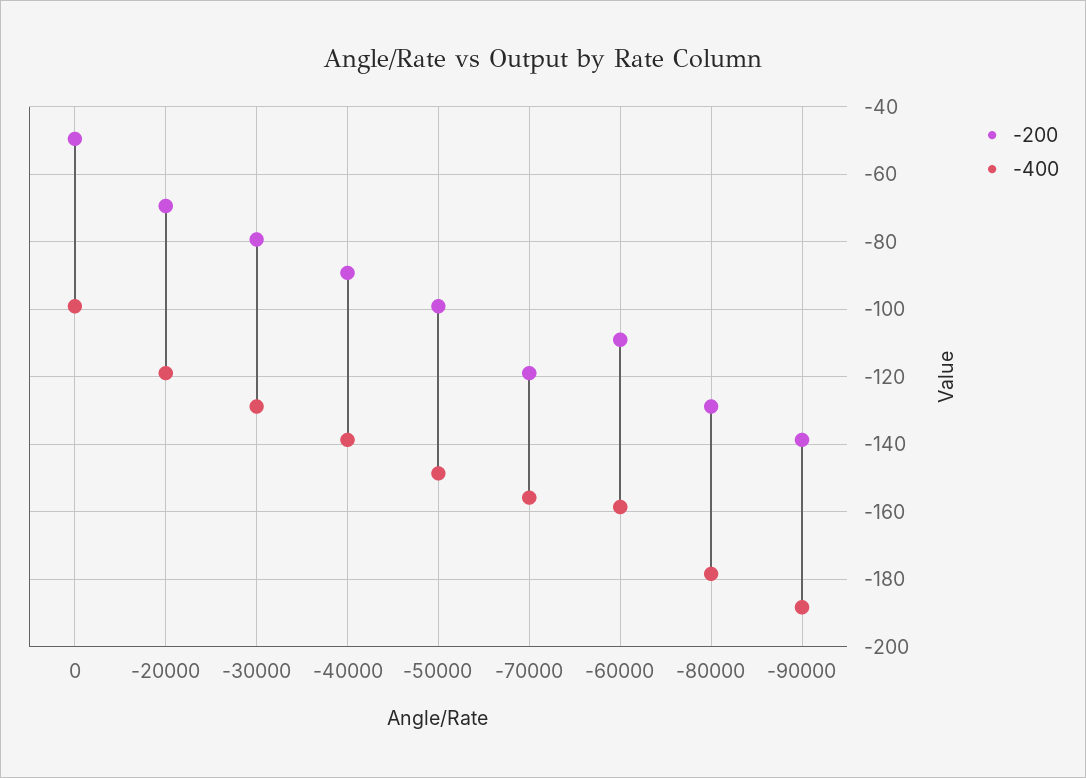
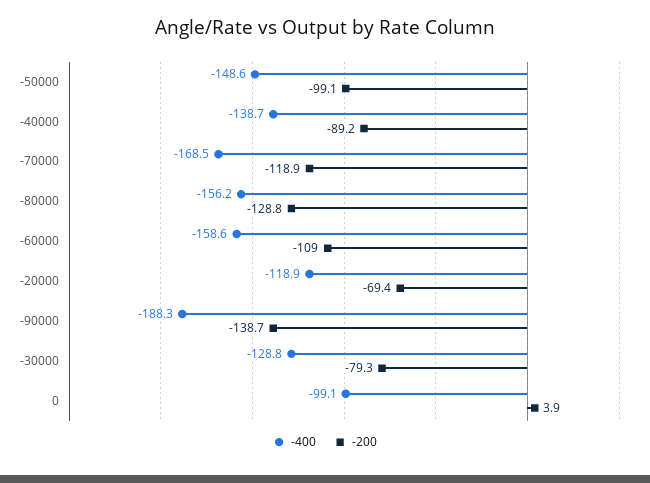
  {
    "-200": {
-     "0": -50,
+     "0": 3.9,
      "-20000": -69.4,
      "-30000": -79.3,
      "-40000": -89.2,
      "-50000": -99.1,
      "-70000": -118.9,
      "-60000": -109,
      "-80000": -128.8,
      "-90000": -138.7
    },
    "-400": {
      "0": -99.1,
      "-20000": -118.9,
      "-30000": -128.8,
      "-40000": -138.7,
      "-50000": -148.6,
-     "-70000": -156,
+     "-70000": -168.5,
      "-60000": -158.6,
-     "-80000": -178,
+     "-80000": -156.2,
      "-90000": -188.3
    }
  }

